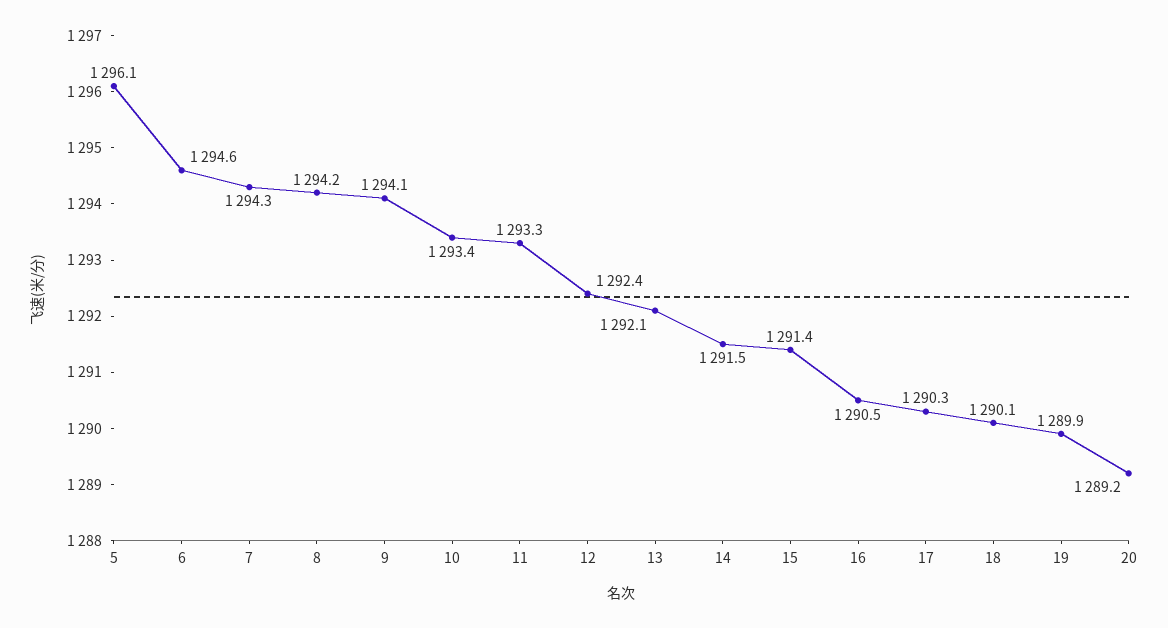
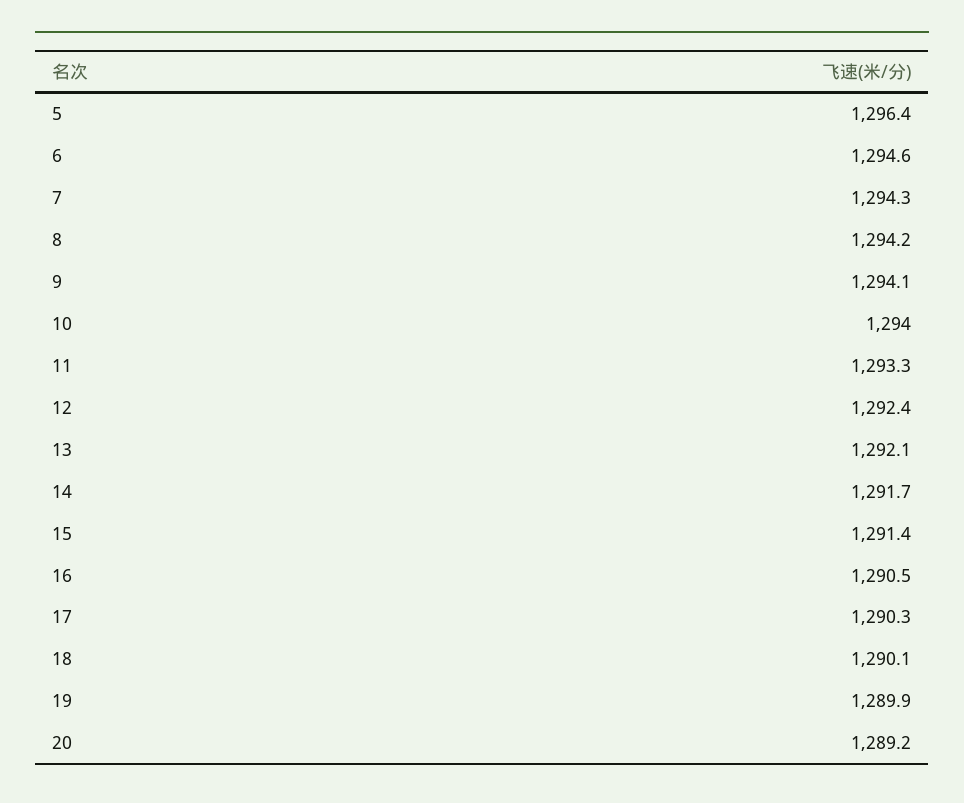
  {
-   "5": 1296.1,
+   "5": 1296.4,
    "6": 1294.6,
    "7": 1294.3,
    "8": 1294.2,
    "9": 1294.1,
-   "10": 1293.4,
+   "10": 1294,
    "11": 1293.3,
    "12": 1292.4,
    "13": 1292.1,
-   "14": 1291.5,
+   "14": 1291.7,
    "15": 1291.4,
    "16": 1290.5,
    "17": 1290.3,
    "18": 1290.1,
    "19": 1289.9,
    "20": 1289.2
  }

